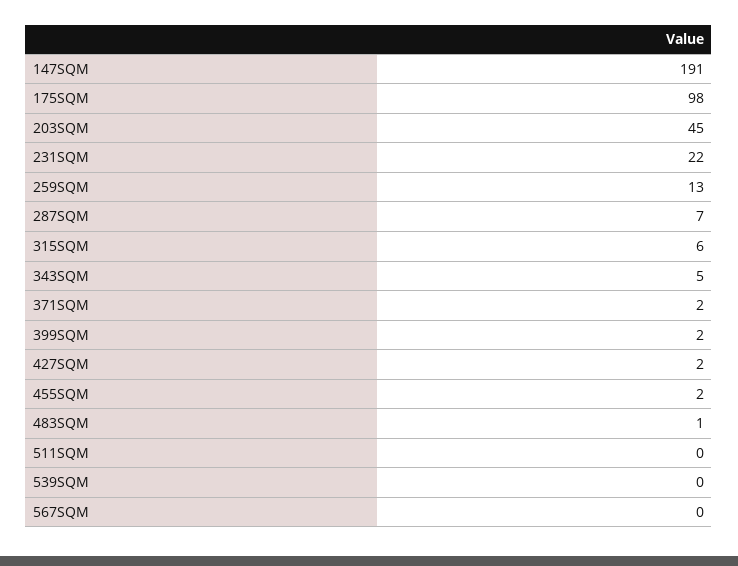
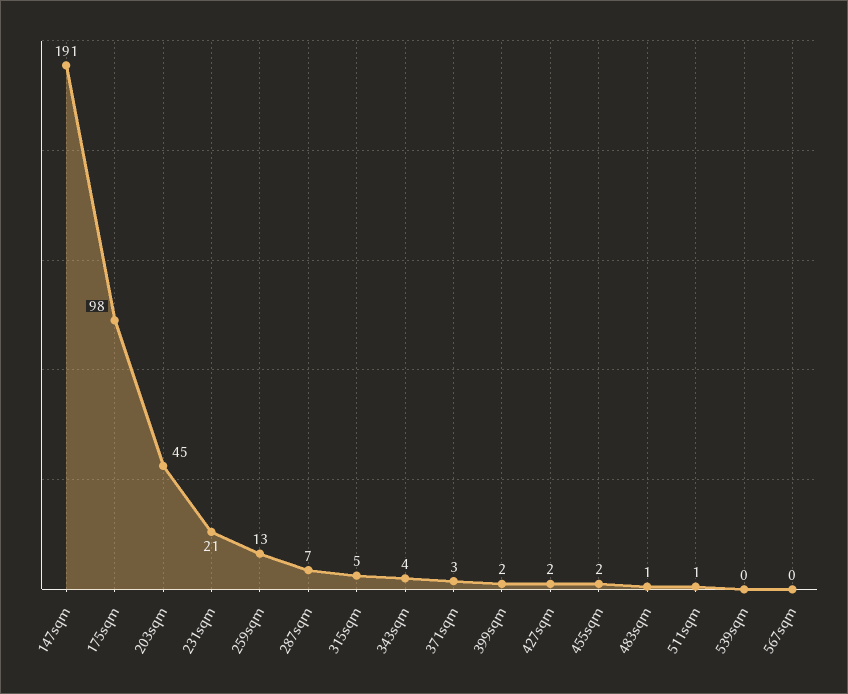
  {
    "147SQM": 191,
    "175SQM": 98,
    "203SQM": 45,
-   "231SQM": 22,
+   "231SQM": 21,
    "259SQM": 13,
    "287SQM": 7,
-   "315SQM": 6,
+   "315SQM": 5,
-   "343SQM": 5,
+   "343SQM": 4,
-   "371SQM": 2,
+   "371SQM": 3,
    "399SQM": 2,
    "427SQM": 2,
    "455SQM": 2,
    "483SQM": 1,
-   "511SQM": 0,
+   "511SQM": 1,
    "539SQM": 0,
    "567SQM": 0
  }

